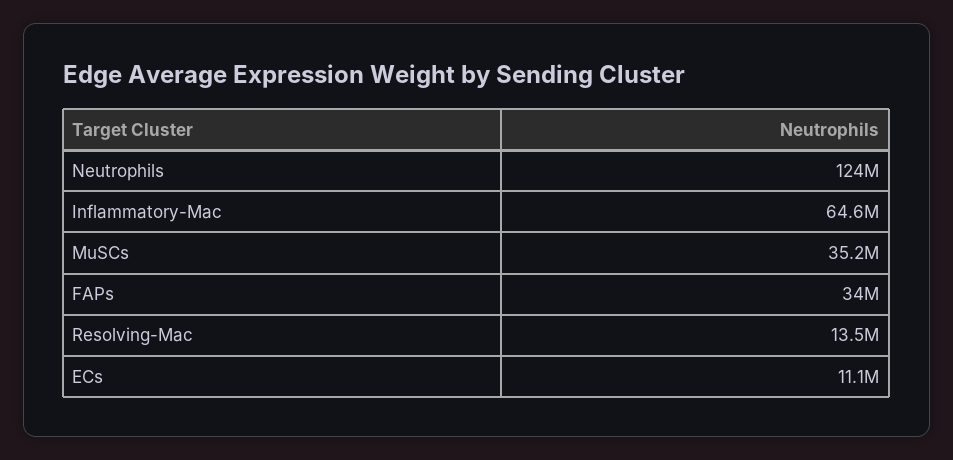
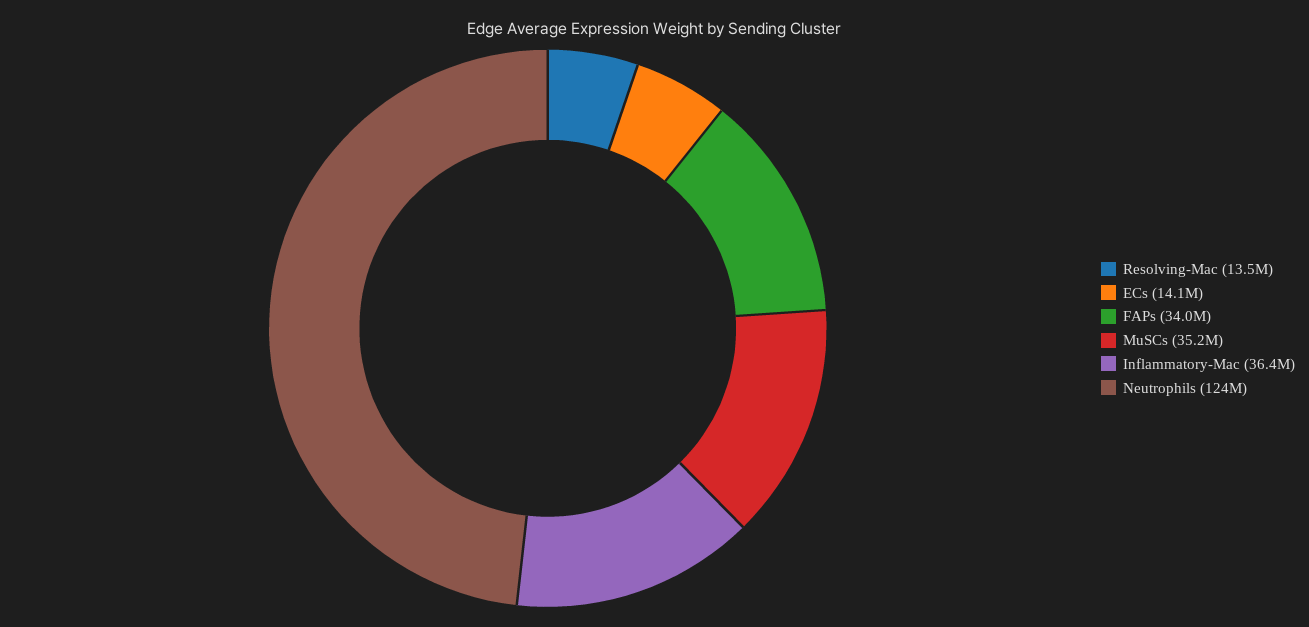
  {
    "Neutrophils": 124000000,
-   "Inflammatory-Mac": 64600000,
+   "Inflammatory-Mac": 36400000,
    "MuSCs": 35200000,
    "FAPs": 34000000,
    "Resolving-Mac": 13500000,
-   "ECs": 11100000
+   "ECs": 14100000
  }

